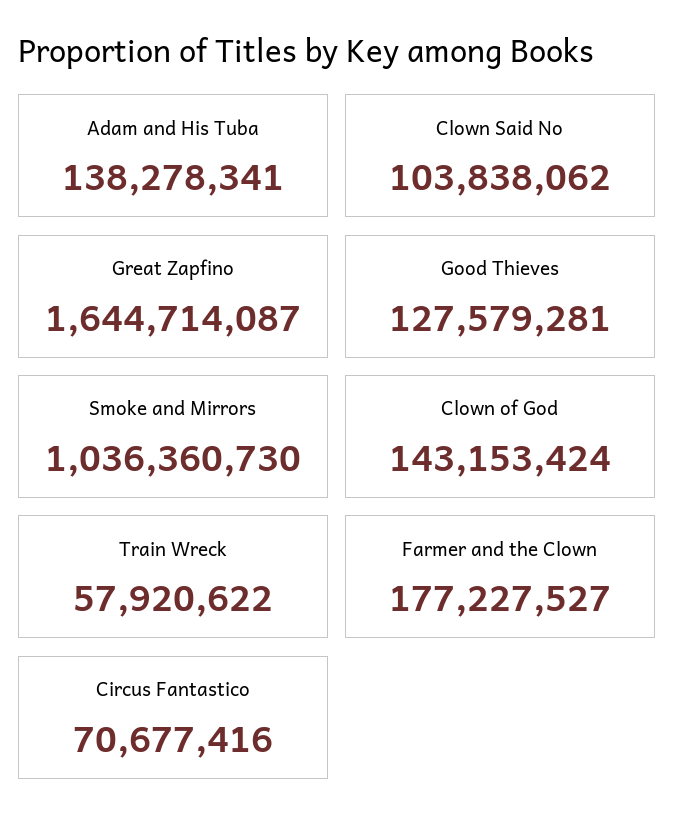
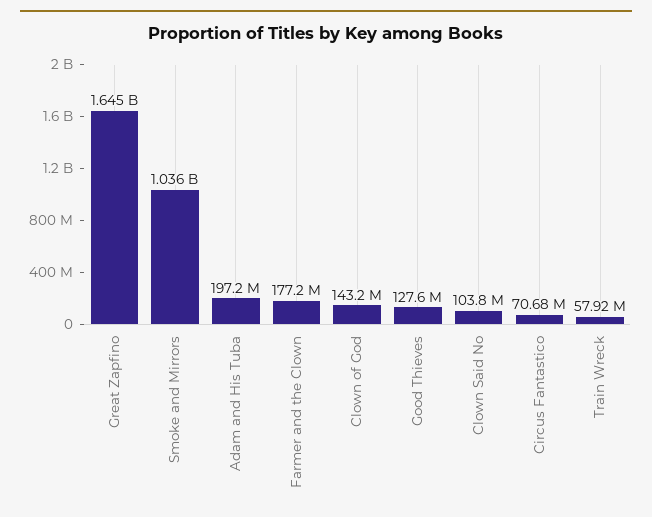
  {
-   "Adam and His Tuba": 138278341,
+   "Adam and His Tuba": 197200000,
    "Clown Said No": 103838062,
    "Great Zapfino": 1644714087,
    "Good Thieves": 127579281,
    "Smoke and Mirrors": 1036360730,
    "Clown of God": 143153424,
    "Train Wreck": 57920622,
    "Farmer and the Clown": 177227527,
    "Circus Fantastico": 70677416
  }

